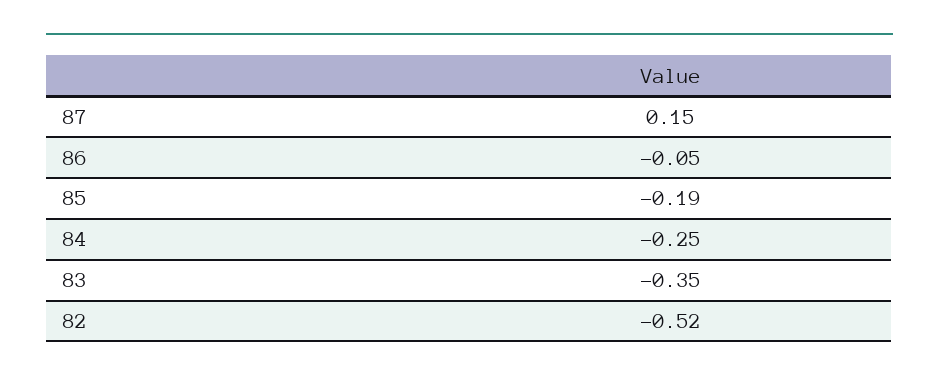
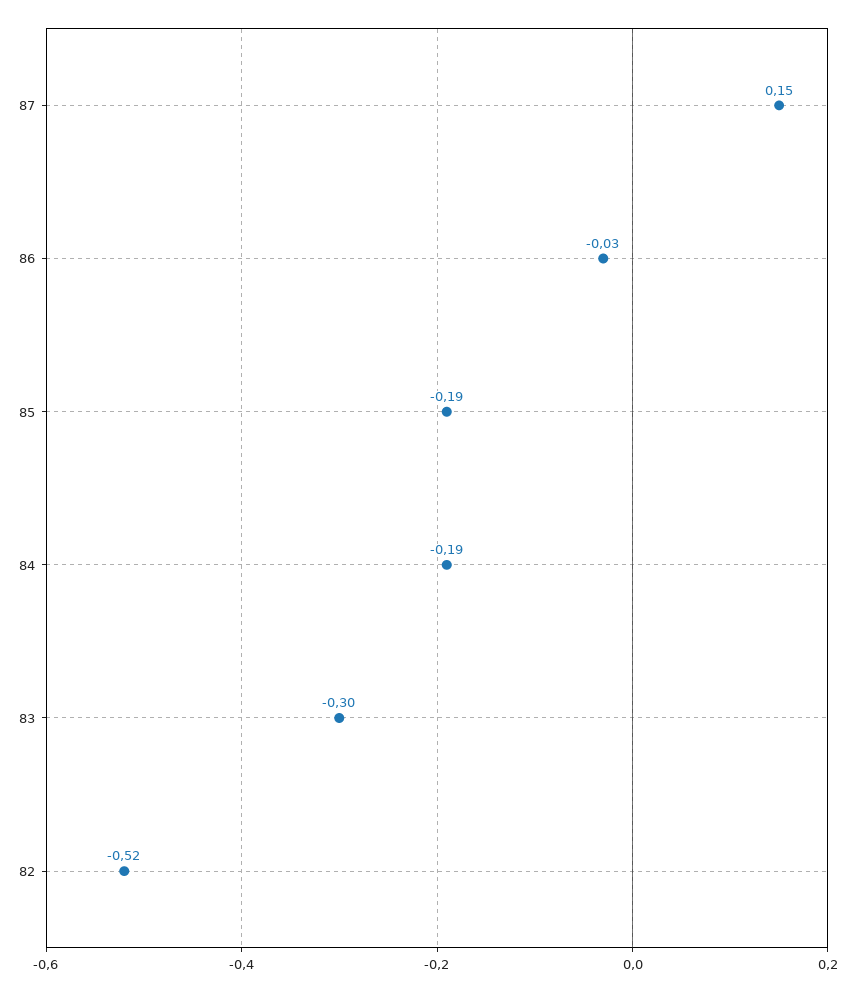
  {
    "87": 0.15,
-   "86": -0.05,
+   "86": -0.03,
    "85": -0.19,
-   "84": -0.25,
+   "84": -0.19,
-   "83": -0.35,
+   "83": -0.3,
    "82": -0.52
  }

